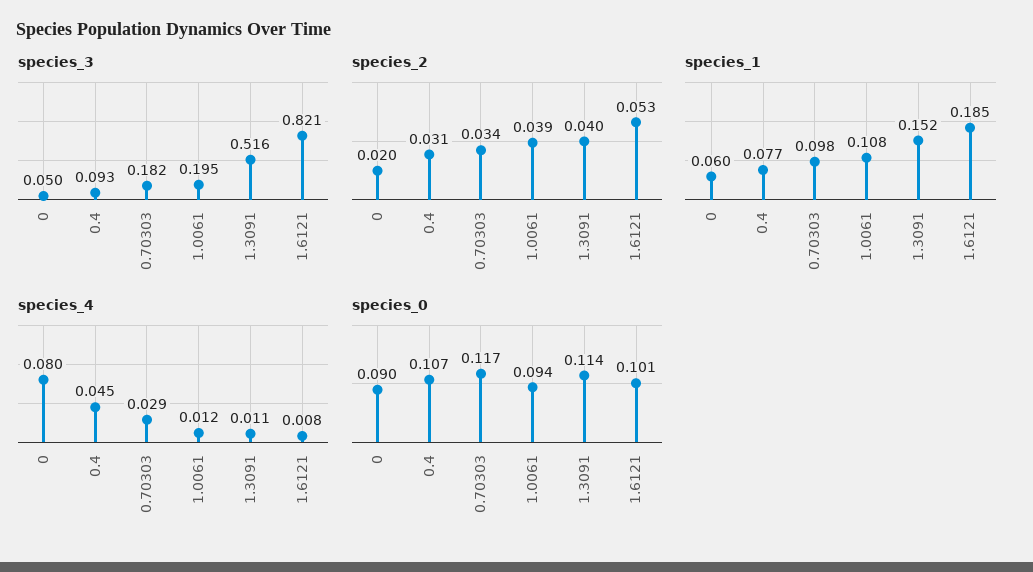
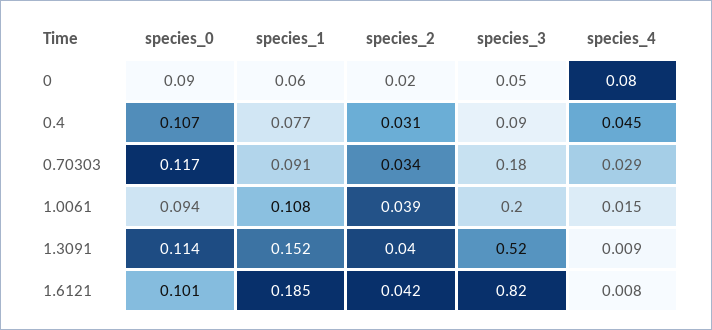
  {
    "species_3": {
      "0": 0.05,
      "0.4": 0.093,
      "0.70303": 0.182,
      "1.0061": 0.195,
      "1.3091": 0.516,
      "1.6121": 0.821
    },
    "species_2": {
      "0": 0.02,
      "0.4": 0.031,
      "0.70303": 0.034,
      "1.0061": 0.039,
      "1.3091": 0.04,
-     "1.6121": 0.053
+     "1.6121": 0.042
    },
    "species_1": {
      "0": 0.06,
      "0.4": 0.077,
-     "0.70303": 0.098,
+     "0.70303": 0.091,
      "1.0061": 0.108,
      "1.3091": 0.152,
      "1.6121": 0.185
    },
    "species_4": {
      "0": 0.08,
      "0.4": 0.045,
      "0.70303": 0.029,
-     "1.0061": 0.012,
+     "1.0061": 0.015,
-     "1.3091": 0.011,
+     "1.3091": 0.009,
      "1.6121": 0.008
    },
    "species_0": {
      "0": 0.09,
      "0.4": 0.107,
      "0.70303": 0.117,
      "1.0061": 0.094,
      "1.3091": 0.114,
      "1.6121": 0.101
    }
  }

